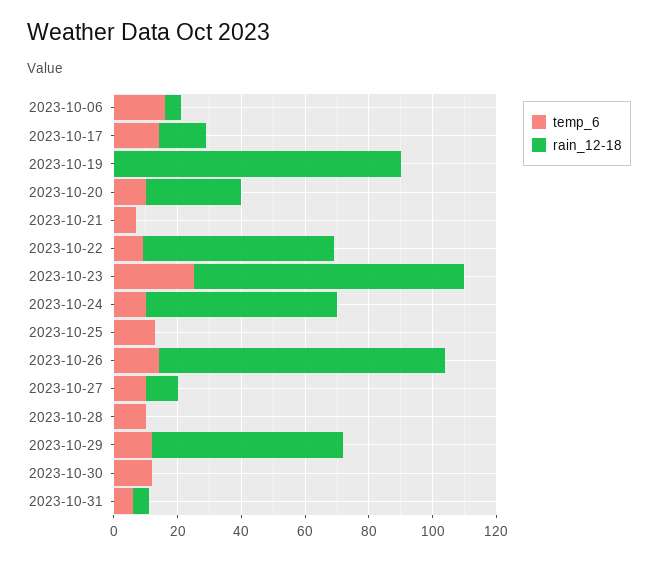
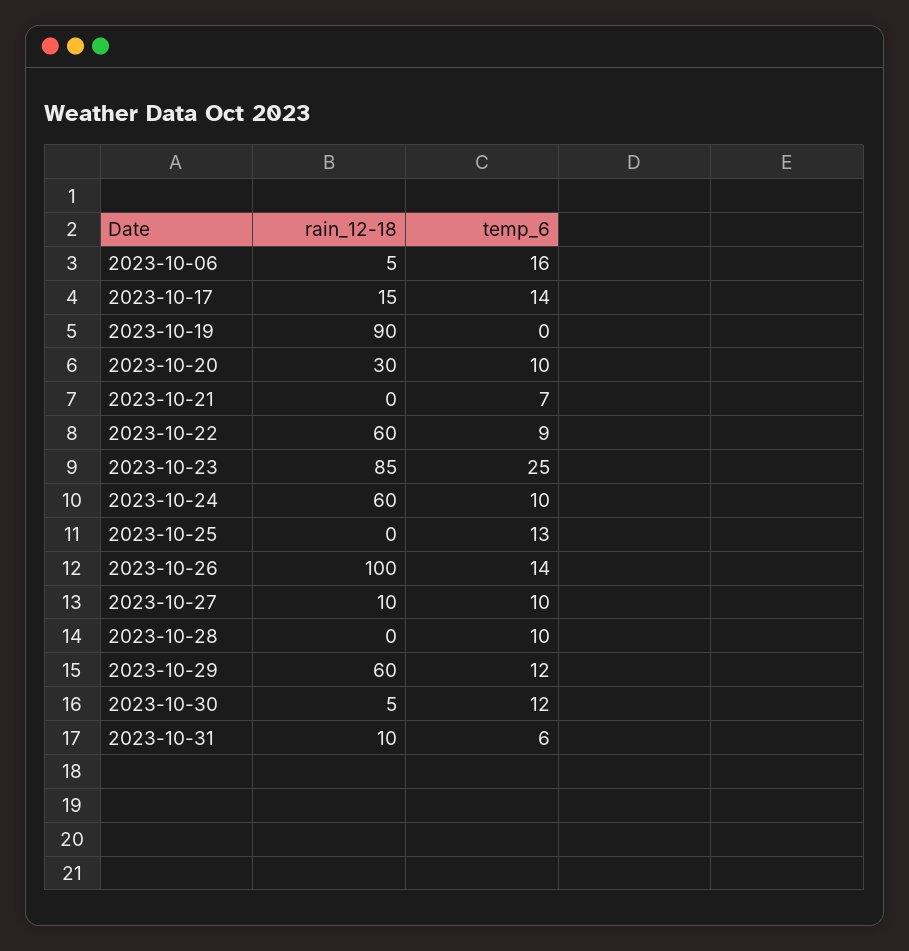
  {
    "temp_6": {
      "2023-10-06": 16,
      "2023-10-17": 14,
      "2023-10-19": 0,
      "2023-10-20": 10,
      "2023-10-21": 7,
      "2023-10-22": 9,
      "2023-10-23": 25,
      "2023-10-24": 10,
      "2023-10-25": 13,
      "2023-10-26": 14,
      "2023-10-27": 10,
      "2023-10-28": 10,
      "2023-10-29": 12,
      "2023-10-30": 12,
      "2023-10-31": 6
    },
    "rain_12-18": {
      "2023-10-06": 5,
      "2023-10-17": 15,
      "2023-10-19": 90,
      "2023-10-20": 30,
      "2023-10-21": 0,
      "2023-10-22": 60,
      "2023-10-23": 85,
      "2023-10-24": 60,
      "2023-10-25": 0,
-     "2023-10-26": 90,
+     "2023-10-26": 100,
      "2023-10-27": 10,
      "2023-10-28": 0,
      "2023-10-29": 60,
-     "2023-10-30": 0,
+     "2023-10-30": 5,
-     "2023-10-31": 5
+     "2023-10-31": 10
    }
  }

